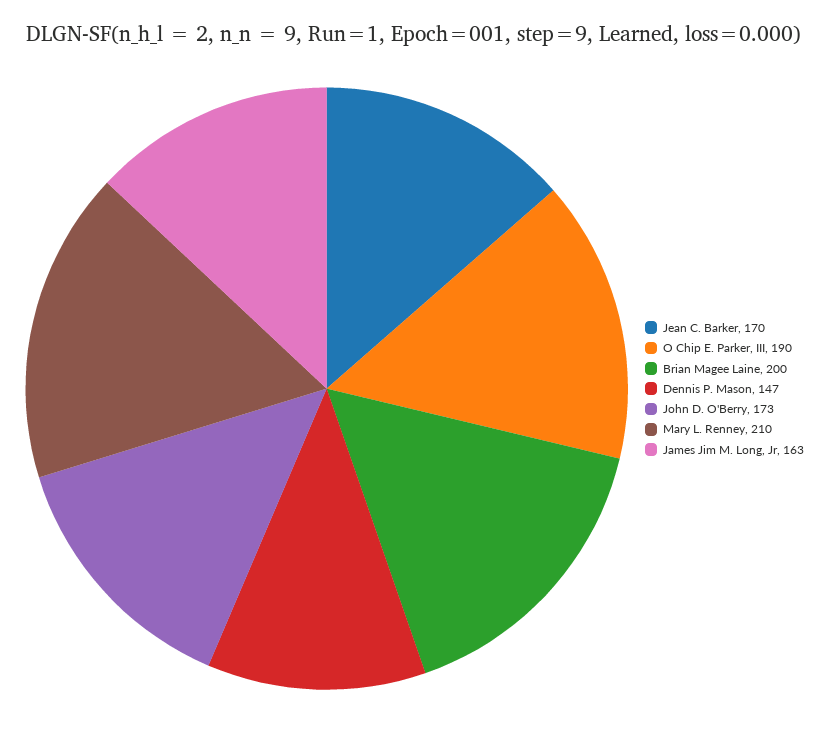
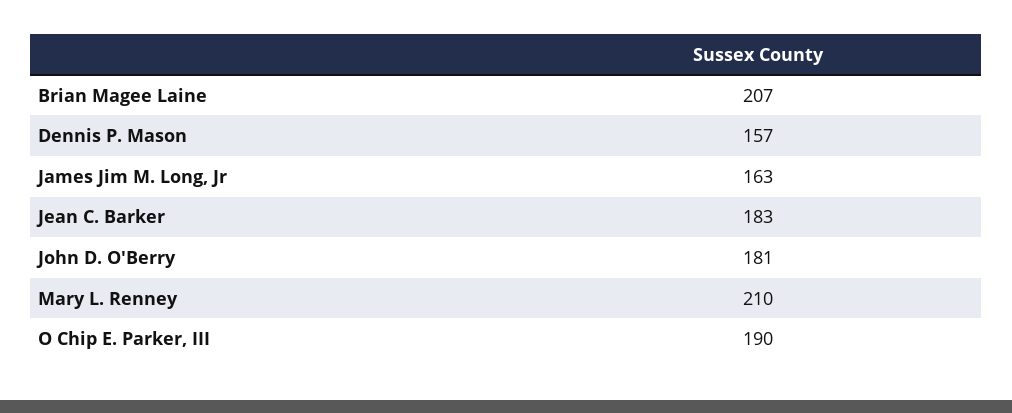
  {
-   "Jean C. Barker": 170,
+   "Jean C. Barker": 183,
    "O Chip E. Parker, III": 190,
-   "Brian Magee Laine": 200,
+   "Brian Magee Laine": 207,
-   "Dennis P. Mason": 147,
+   "Dennis P. Mason": 157,
-   "John D. O'Berry": 173,
+   "John D. O'Berry": 181,
    "Mary L. Renney": 210,
    "James Jim M. Long, Jr": 163
  }

